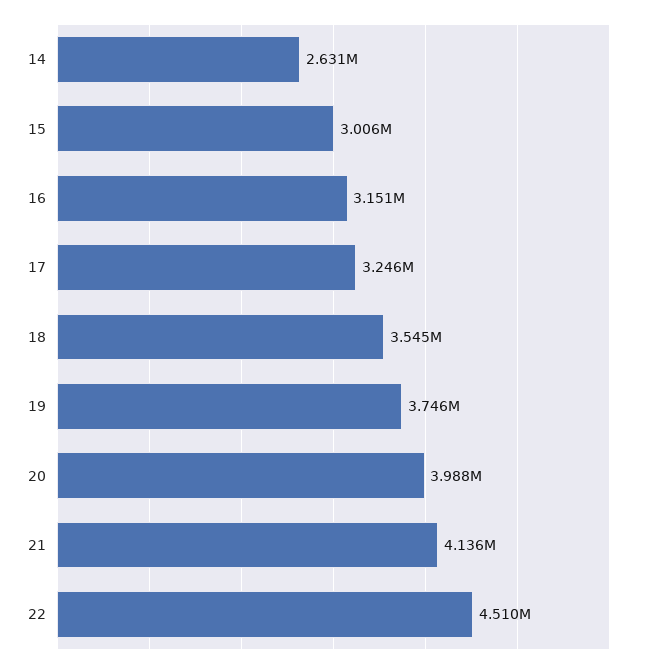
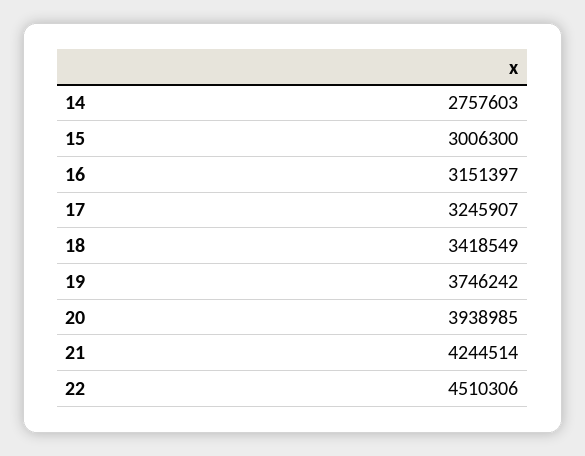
  {
-   "14": 2631000,
+   "14": 2757603,
    "15": 3006300,
    "16": 3151397,
    "17": 3245907,
-   "18": 3545000,
+   "18": 3418549,
    "19": 3746242,
-   "20": 3988000,
+   "20": 3938985,
-   "21": 4136000,
+   "21": 4244514,
    "22": 4510306
  }

